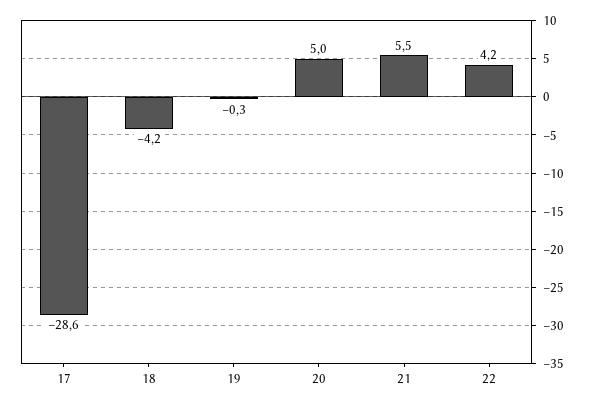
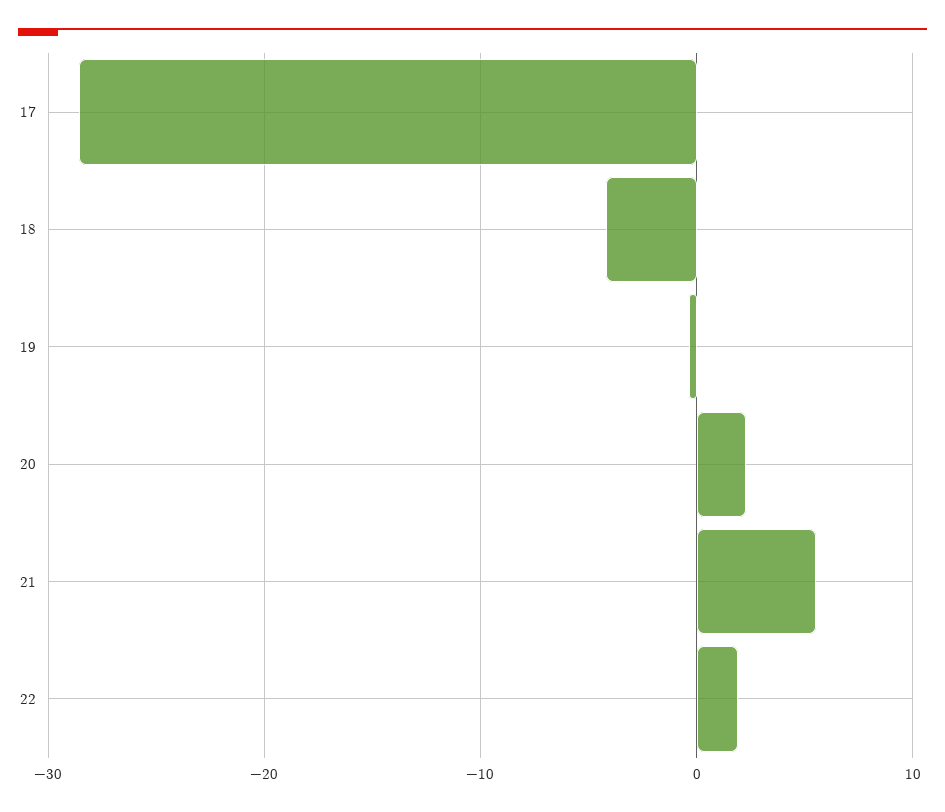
  {
    "17": -28.6,
    "18": -4.2,
    "19": -0.3,
-   "20": 5,
+   "20": 2,
    "21": 5.5,
-   "22": 4.2
+   "22": 2
  }

